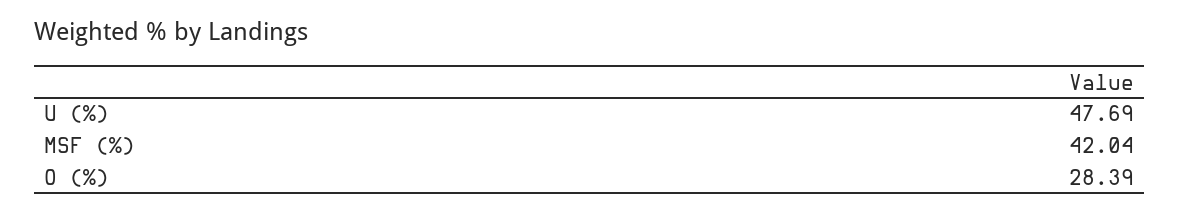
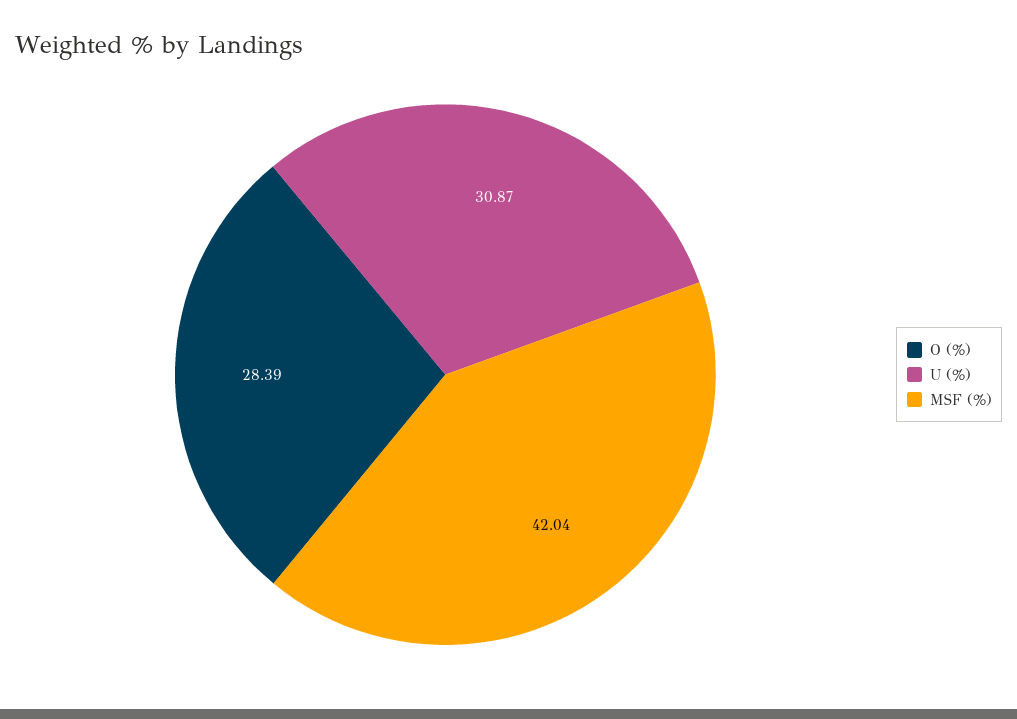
  {
-   "U (%)": 47.69,
+   "U (%)": 30.87,
    "MSF (%)": 42.04,
    "O (%)": 28.39
  }

